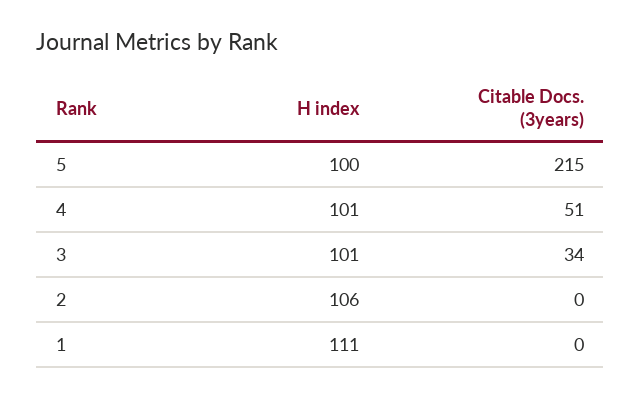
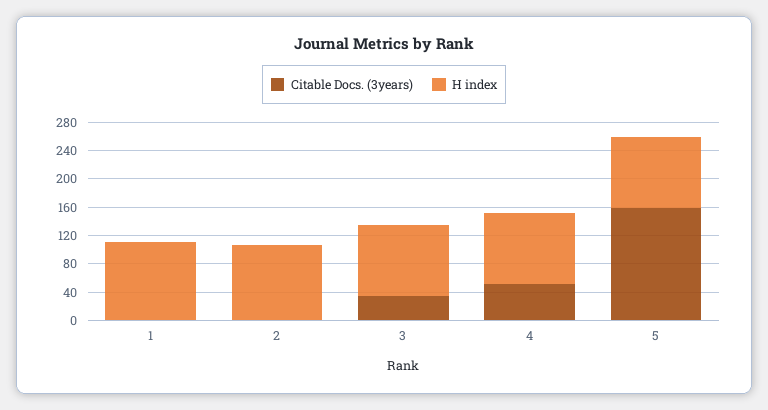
  {
    "H index": {
      "5": 100,
      "4": 101,
      "3": 101,
      "2": 106,
      "1": 111
    },
    "Citable Docs. (3years)": {
-     "5": 215,
+     "5": 160,
      "4": 51,
      "3": 34,
      "2": 0,
      "1": 0
    }
  }

